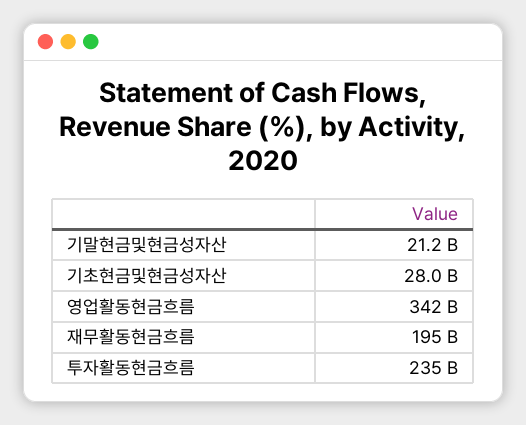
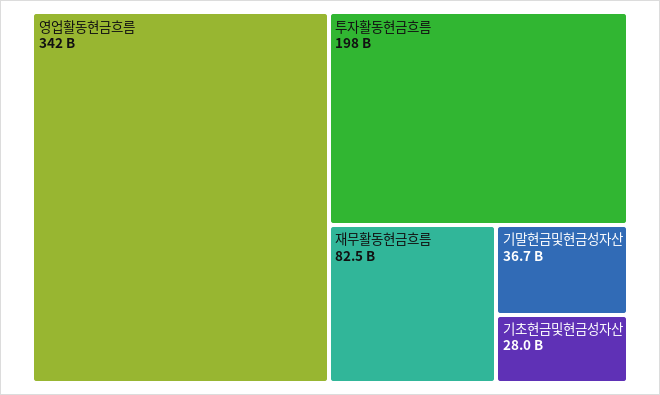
  {
-   "기말현금및현금성자산": 21200000000,
+   "기말현금및현금성자산": 36700000000,
    "기초현금및현금성자산": 28000000000,
    "영업활동현금흐름": 342000000000,
-   "재무활동현금흐름": 195000000000,
+   "재무활동현금흐름": 82500000000,
-   "투자활동현금흐름": 235000000000
+   "투자활동현금흐름": 198000000000
  }

